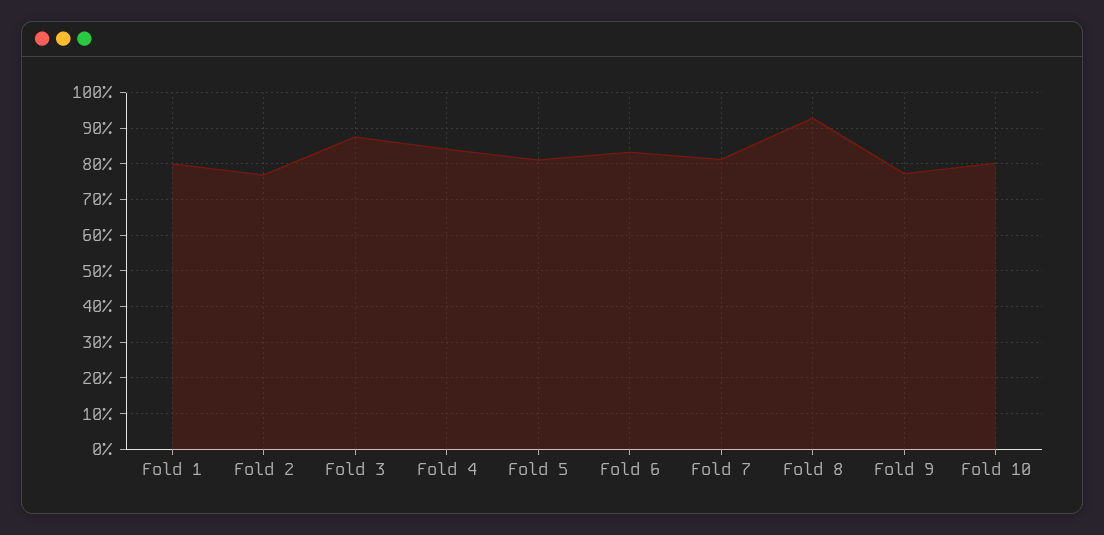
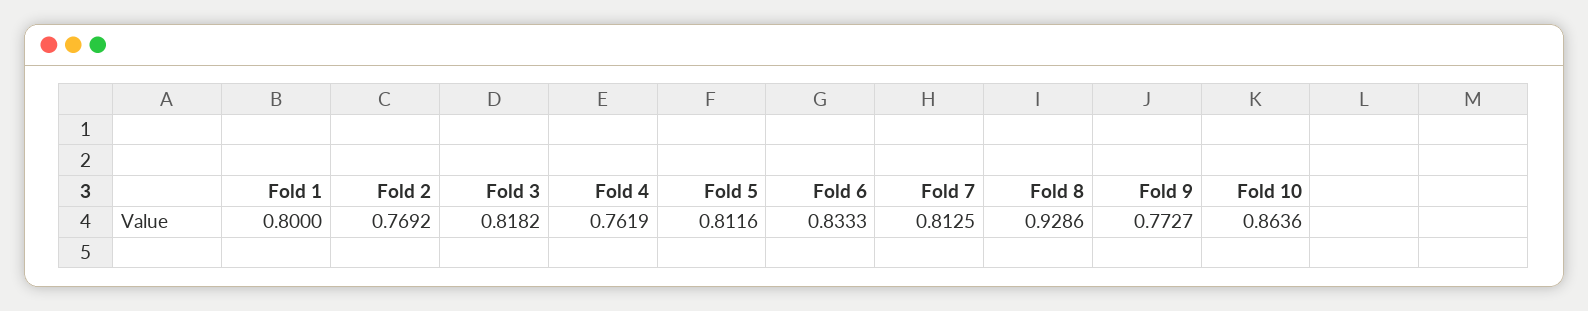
  {
    "Fold 1": 0.8,
    "Fold 2": 0.7692,
-   "Fold 3": 0.88,
+   "Fold 3": 0.8182,
-   "Fold 4": 0.84,
+   "Fold 4": 0.7619,
    "Fold 5": 0.8116,
    "Fold 6": 0.8333,
    "Fold 7": 0.8125,
    "Fold 8": 0.9286,
    "Fold 9": 0.7727,
-   "Fold 10": 0.8
+   "Fold 10": 0.8636
  }

